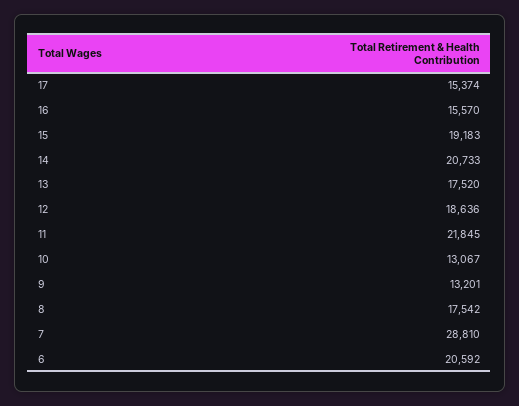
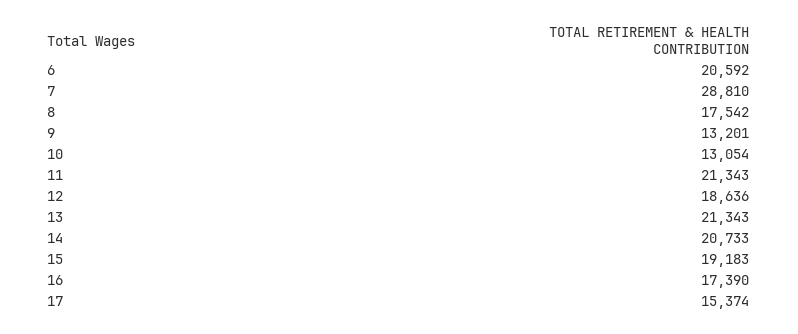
  {
    "17": 15374,
-   "16": 15570,
+   "16": 17390,
    "15": 19183,
    "14": 20733,
-   "13": 17520,
+   "13": 21343,
    "12": 18636,
-   "11": 21845,
+   "11": 21343,
-   "10": 13067,
+   "10": 13054,
    "9": 13201,
    "8": 17542,
    "7": 28810,
    "6": 20592
  }

